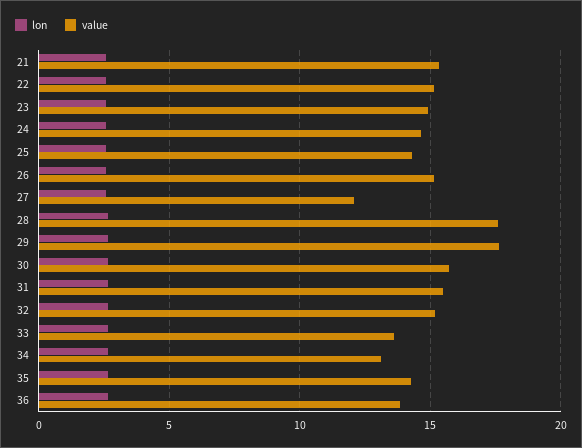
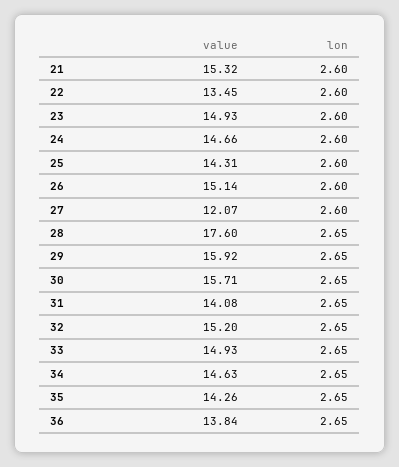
  {
    "lon": {
      "21": 2.6,
      "22": 2.6,
      "23": 2.6,
      "24": 2.6,
      "25": 2.6,
      "26": 2.6,
      "27": 2.6,
      "28": 2.65,
      "29": 2.65,
      "30": 2.65,
      "31": 2.65,
      "32": 2.65,
      "33": 2.65,
      "34": 2.65,
      "35": 2.65,
      "36": 2.65
    },
    "value": {
      "21": 15.32,
-     "22": 15,
+     "22": 13.45,
      "23": 14.93,
      "24": 14.66,
      "25": 14.31,
      "26": 15.14,
      "27": 12.07,
      "28": 17.6,
-     "29": 17.5,
+     "29": 15.92,
      "30": 15.71,
-     "31": 15.5,
+     "31": 14.08,
      "32": 15.2,
-     "33": 13.5,
+     "33": 14.93,
-     "34": 13,
+     "34": 14.63,
      "35": 14.26,
      "36": 13.84
    }
  }

